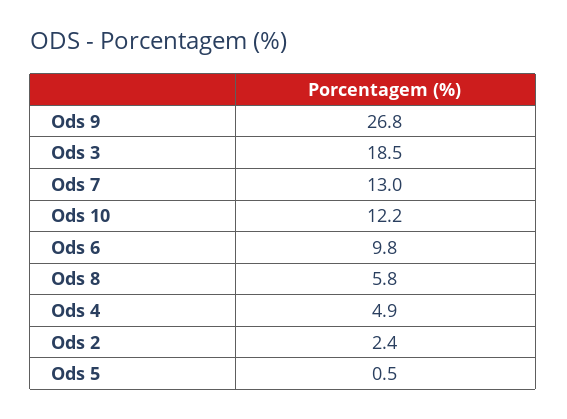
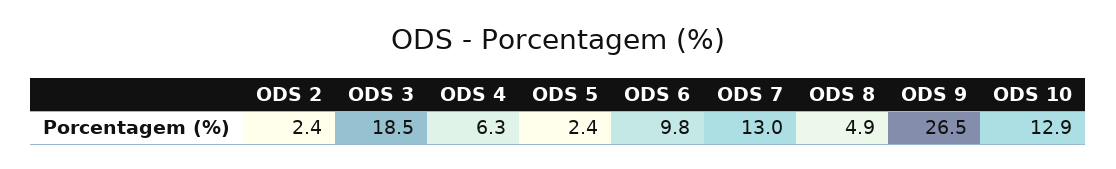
  {
-   "Ods 9": 26.8,
+   "Ods 9": 26.5,
    "Ods 3": 18.5,
    "Ods 7": 13,
-   "Ods 10": 12.2,
+   "Ods 10": 12.9,
    "Ods 6": 9.8,
-   "Ods 8": 5.8,
+   "Ods 8": 4.9,
-   "Ods 4": 4.9,
+   "Ods 4": 6.3,
    "Ods 2": 2.4,
-   "Ods 5": 0.5
+   "Ods 5": 2.4
  }

